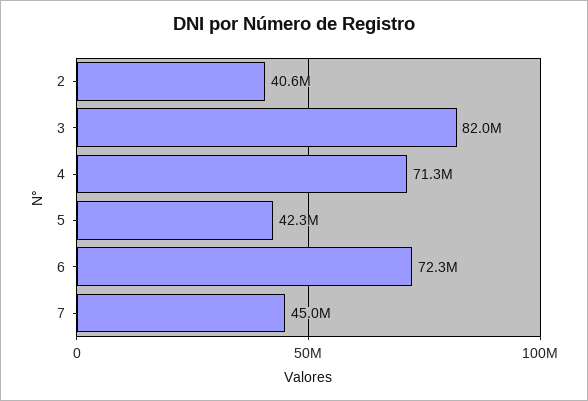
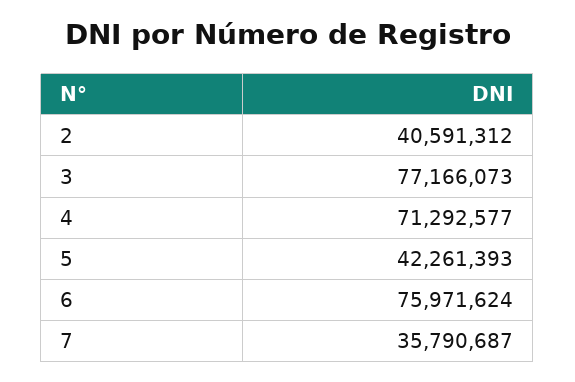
  {
    "2": 40591312,
-   "3": 82000000,
+   "3": 77166073,
    "4": 71292577,
    "5": 42261393,
-   "6": 72300000,
+   "6": 75971624,
-   "7": 45000000
+   "7": 35790687
  }

